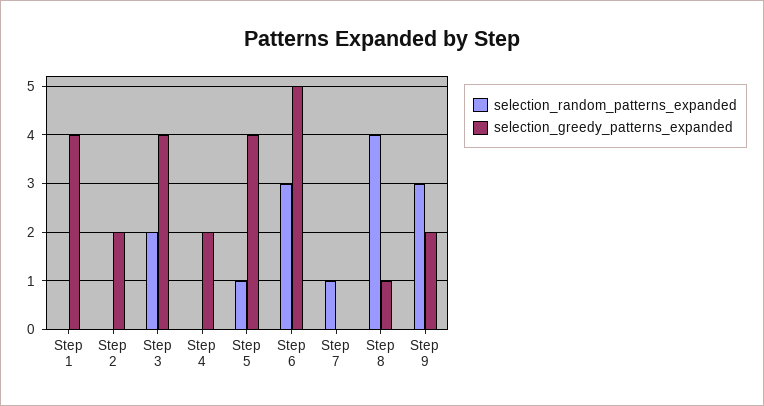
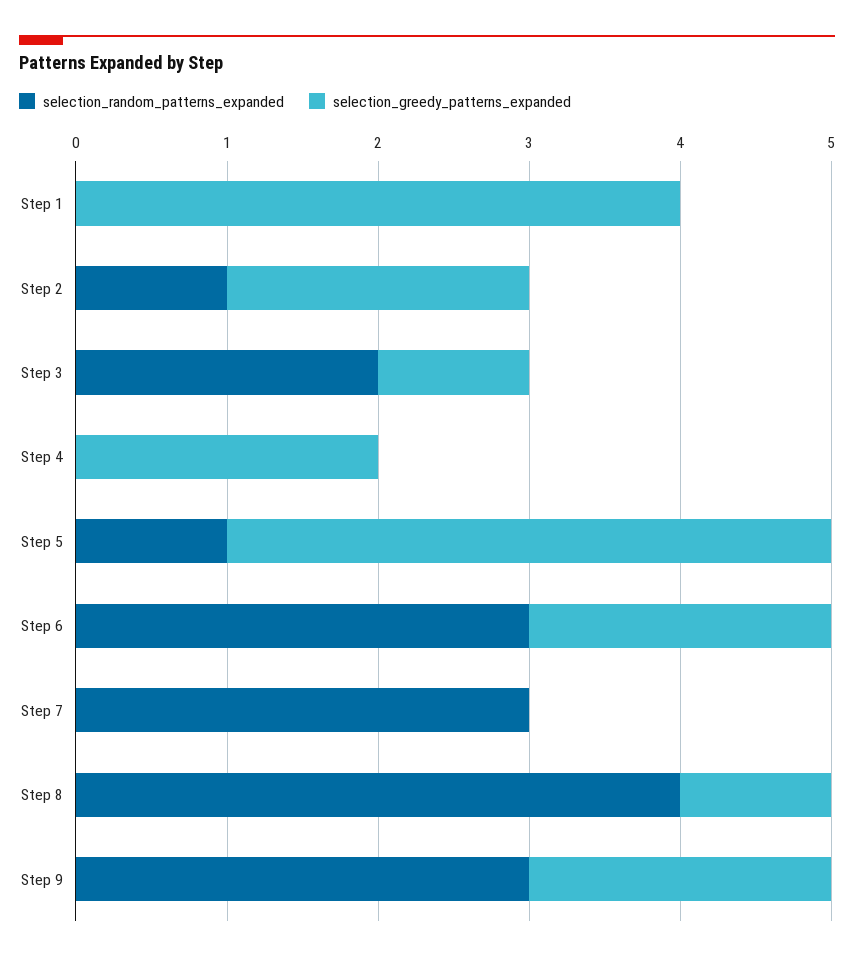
  {
    "selection_random_patterns_expanded": {
      "Step 1": 0,
-     "Step 2": 0,
+     "Step 2": 1,
      "Step 3": 2,
      "Step 4": 0,
      "Step 5": 1,
      "Step 6": 3,
-     "Step 7": 1,
+     "Step 7": 3,
      "Step 8": 4,
      "Step 9": 3
    },
    "selection_greedy_patterns_expanded": {
      "Step 1": 4,
      "Step 2": 2,
-     "Step 3": 4,
+     "Step 3": 1,
      "Step 4": 2,
      "Step 5": 4,
-     "Step 6": 5,
+     "Step 6": 2,
      "Step 7": 0,
      "Step 8": 1,
      "Step 9": 2
    }
  }

